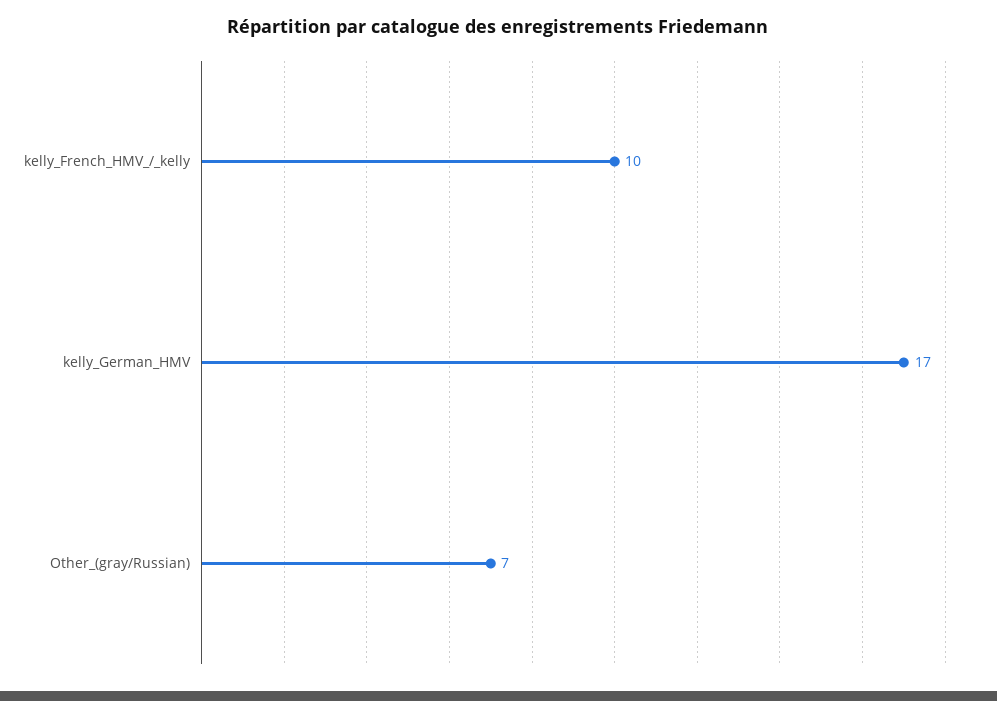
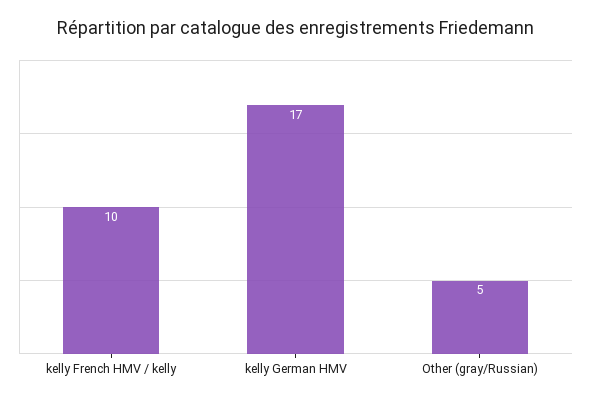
  {
    "kelly_French_HMV_/_kelly": 10,
    "kelly_German_HMV": 17,
-   "Other_(gray/Russian)": 7
+   "Other_(gray/Russian)": 5
  }

